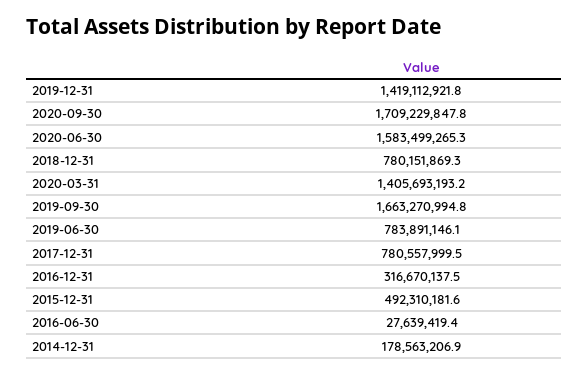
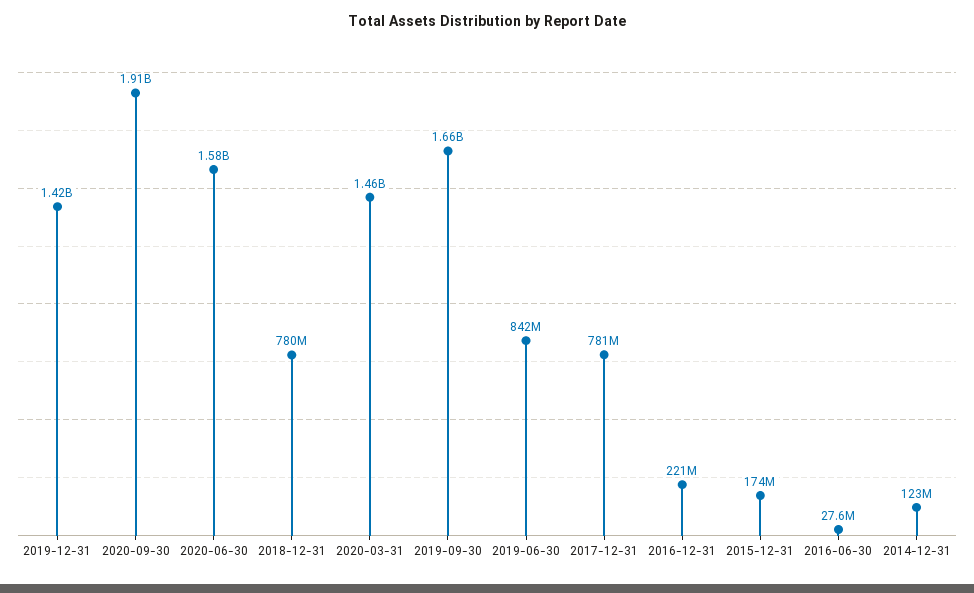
  {
    "2019-12-31": 1419112921.8,
-   "2020-09-30": 1709229847.8,
+   "2020-09-30": 1910000000,
    "2020-06-30": 1583499265.3,
    "2018-12-31": 780151869.3,
-   "2020-03-31": 1405693193.2,
+   "2020-03-31": 1460000000,
    "2019-09-30": 1663270994.8,
-   "2019-06-30": 783891146.1,
+   "2019-06-30": 842000000,
    "2017-12-31": 780557999.5,
-   "2016-12-31": 316670137.5,
+   "2016-12-31": 221000000,
-   "2015-12-31": 492310181.6,
+   "2015-12-31": 174000000,
    "2016-06-30": 27639419.4,
-   "2014-12-31": 178563206.9
+   "2014-12-31": 123000000
  }

